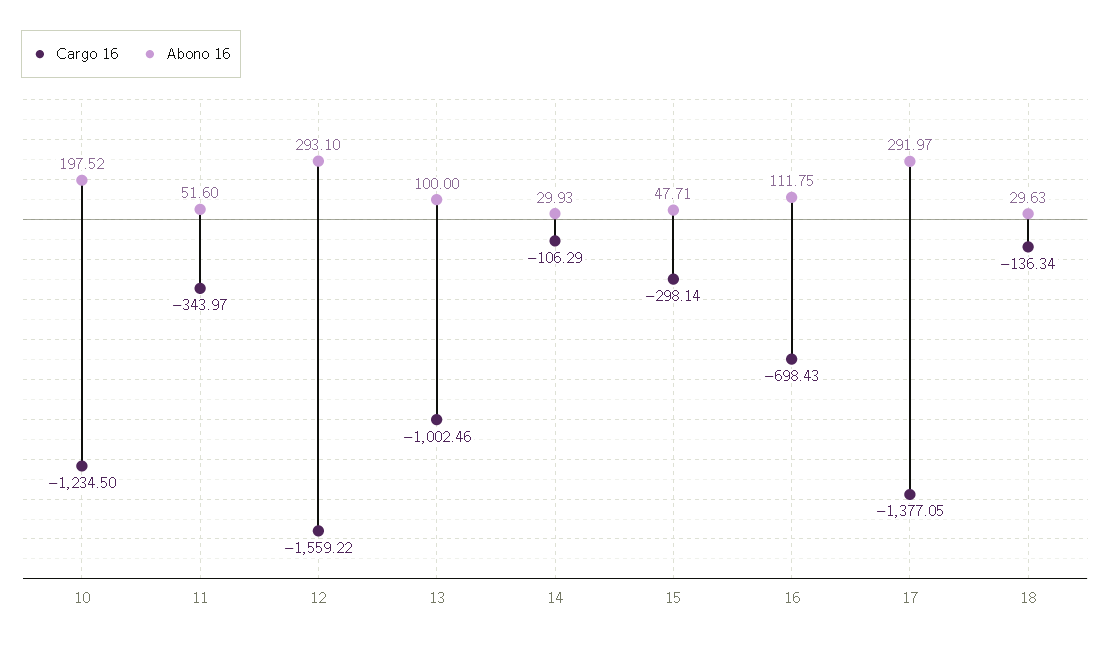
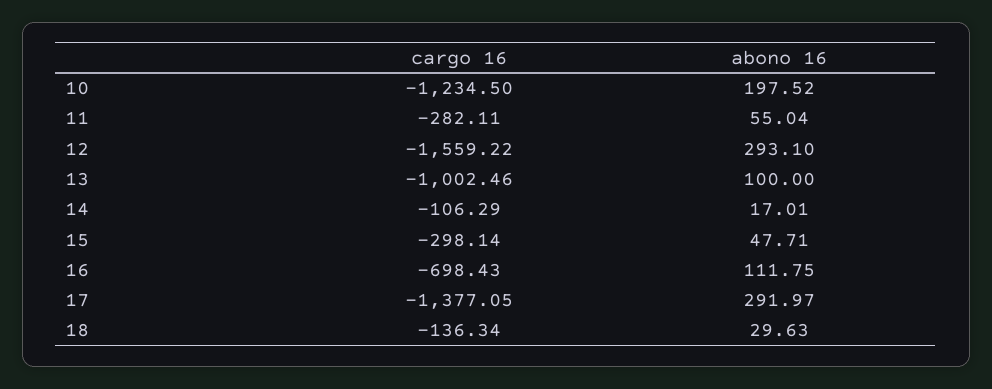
  {
    "Cargo 16": {
      "10": -1234.5,
-     "11": -343.97,
+     "11": -282.11,
      "12": -1559.22,
      "13": -1002.46,
      "14": -106.29,
      "15": -298.14,
      "16": -698.43,
      "17": -1377.05,
      "18": -136.34
    },
    "Abono 16": {
      "10": 197.52,
-     "11": 51.6,
+     "11": 55.04,
      "12": 293.1,
      "13": 100,
-     "14": 29.93,
+     "14": 17.01,
      "15": 47.71,
      "16": 111.75,
      "17": 291.97,
      "18": 29.63
    }
  }

